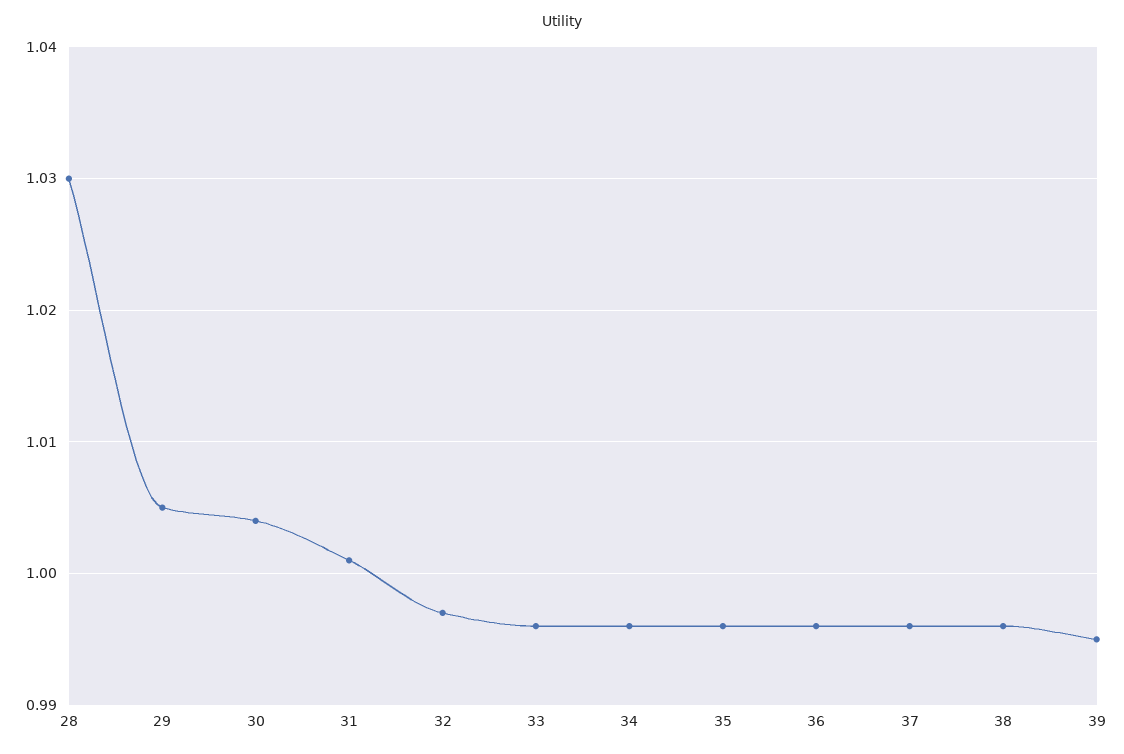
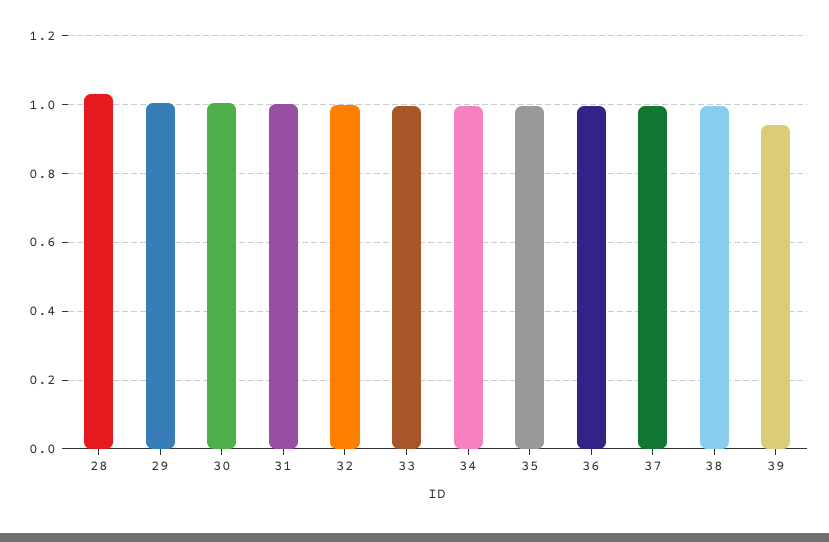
  {
    "28": 1.03,
    "29": 1.005,
    "30": 1.004,
    "31": 1.001,
    "32": 0.997,
    "33": 0.996,
    "34": 0.996,
    "35": 0.996,
    "36": 0.996,
    "37": 0.996,
    "38": 0.996,
-   "39": 0.995
+   "39": 0.94
  }

